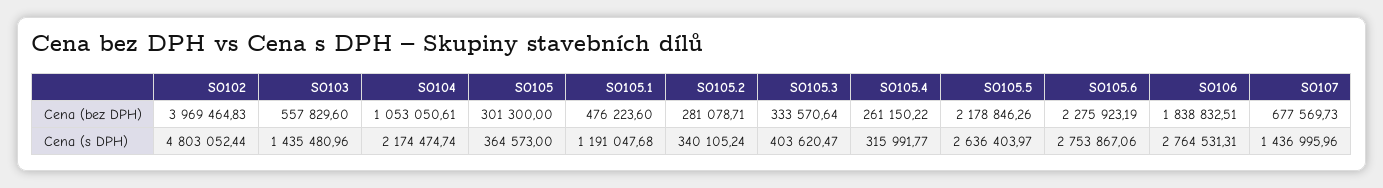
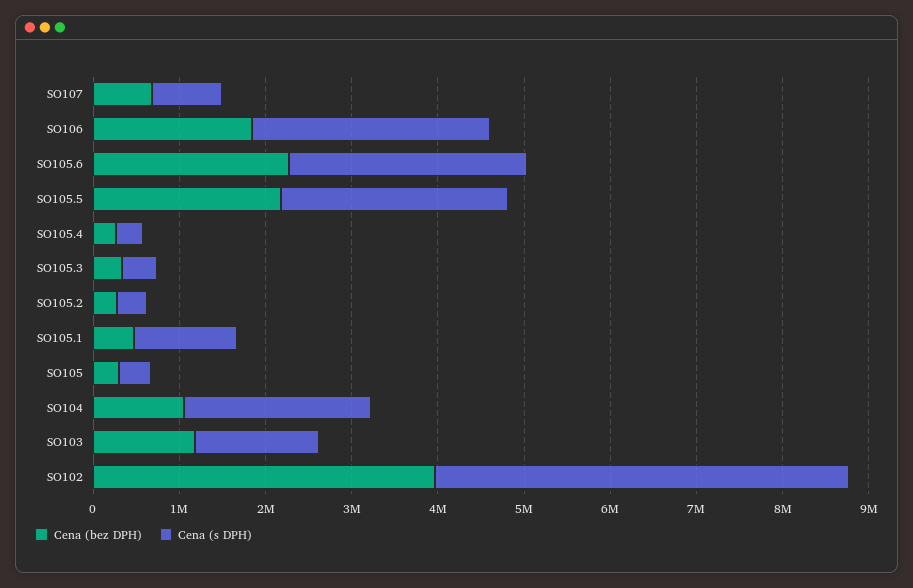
  {
    "Cena (bez DPH)": {
      "SO102": 3969464.83,
-     "SO103": 557829.6,
+     "SO103": 1200000,
      "SO104": 1053050.61,
      "SO105": 301300,
      "SO105.1": 476223.6,
      "SO105.2": 281078.71,
      "SO105.3": 333570.64,
      "SO105.4": 261150.22,
      "SO105.5": 2178846.26,
      "SO105.6": 2275923.19,
      "SO106": 1838832.51,
      "SO107": 677569.73
    },
    "Cena (s DPH)": {
      "SO102": 4803052.44,
      "SO103": 1435480.96,
      "SO104": 2174474.74,
      "SO105": 364573,
      "SO105.1": 1191047.68,
      "SO105.2": 340105.24,
      "SO105.3": 403620.47,
      "SO105.4": 315991.77,
      "SO105.5": 2636403.97,
      "SO105.6": 2753867.06,
      "SO106": 2764531.31,
-     "SO107": 1436995.96
+     "SO107": 800000
    }
  }

